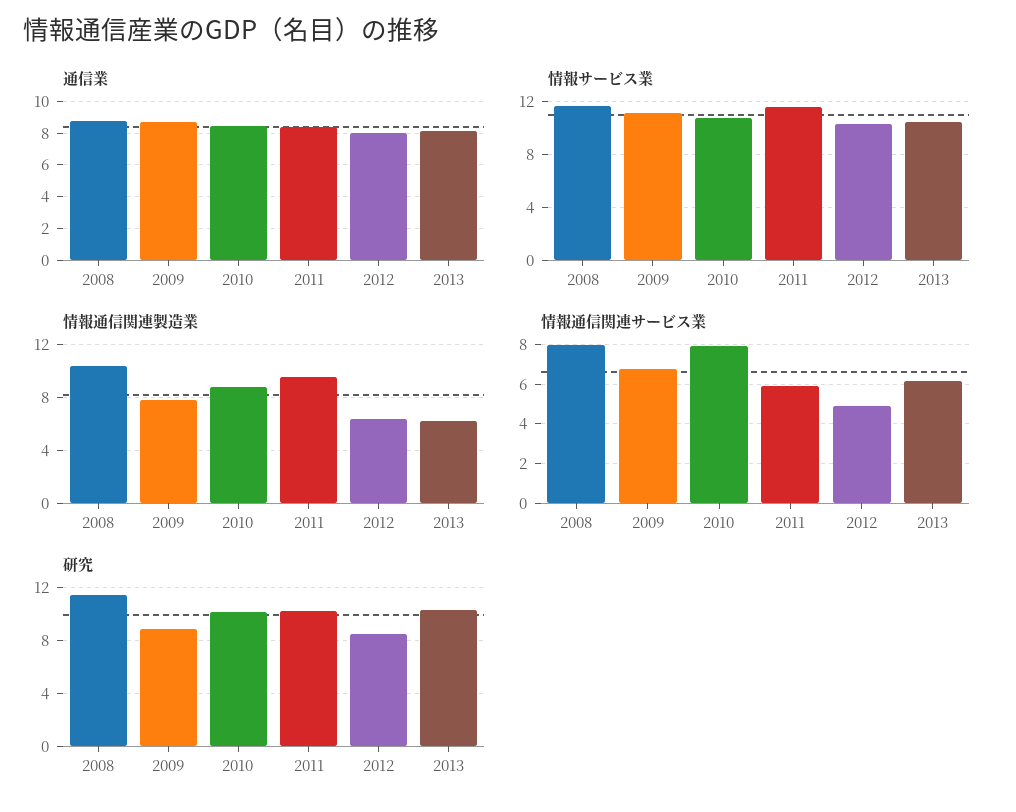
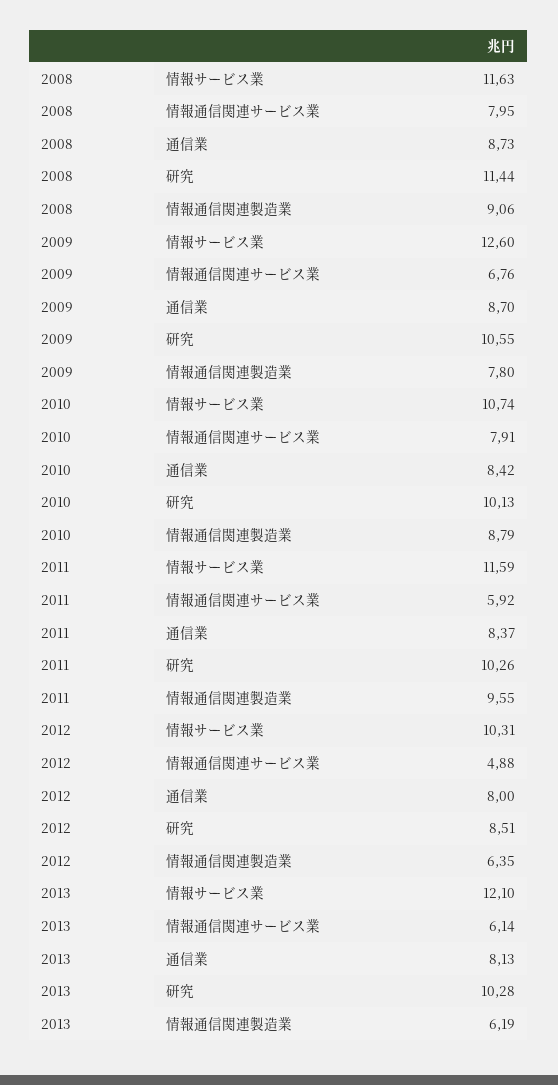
  {
    "通信業": {
      "2008": 8.73,
      "2009": 8.7,
      "2010": 8.42,
      "2011": 8.37,
      "2012": 8,
      "2013": 8.13
    },
    "情報サービス業": {
      "2008": 11.63,
-     "2009": 11,
+     "2009": 12.6,
      "2010": 10.74,
      "2011": 11.59,
      "2012": 10.31,
-     "2013": 10.5
+     "2013": 12.1
    },
    "情報通信関連製造業": {
-     "2008": 10.5,
+     "2008": 9.06,
      "2009": 7.8,
      "2010": 8.79,
      "2011": 9.55,
      "2012": 6.35,
      "2013": 6.19
    },
    "情報通信関連サービス業": {
      "2008": 7.95,
      "2009": 6.76,
      "2010": 7.91,
      "2011": 5.92,
      "2012": 4.88,
      "2013": 6.14
    },
    "研究": {
      "2008": 11.44,
-     "2009": 9,
+     "2009": 10.55,
      "2010": 10.13,
      "2011": 10.26,
      "2012": 8.51,
      "2013": 10.28
    }
  }

